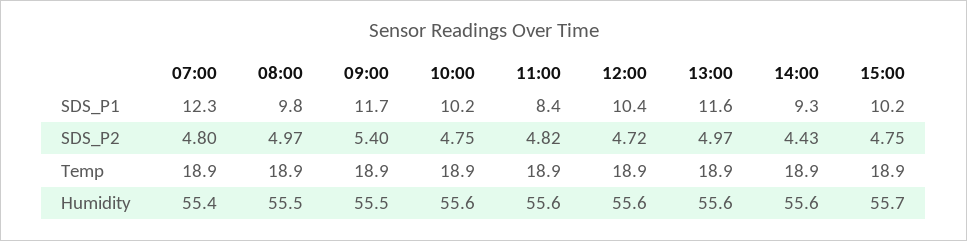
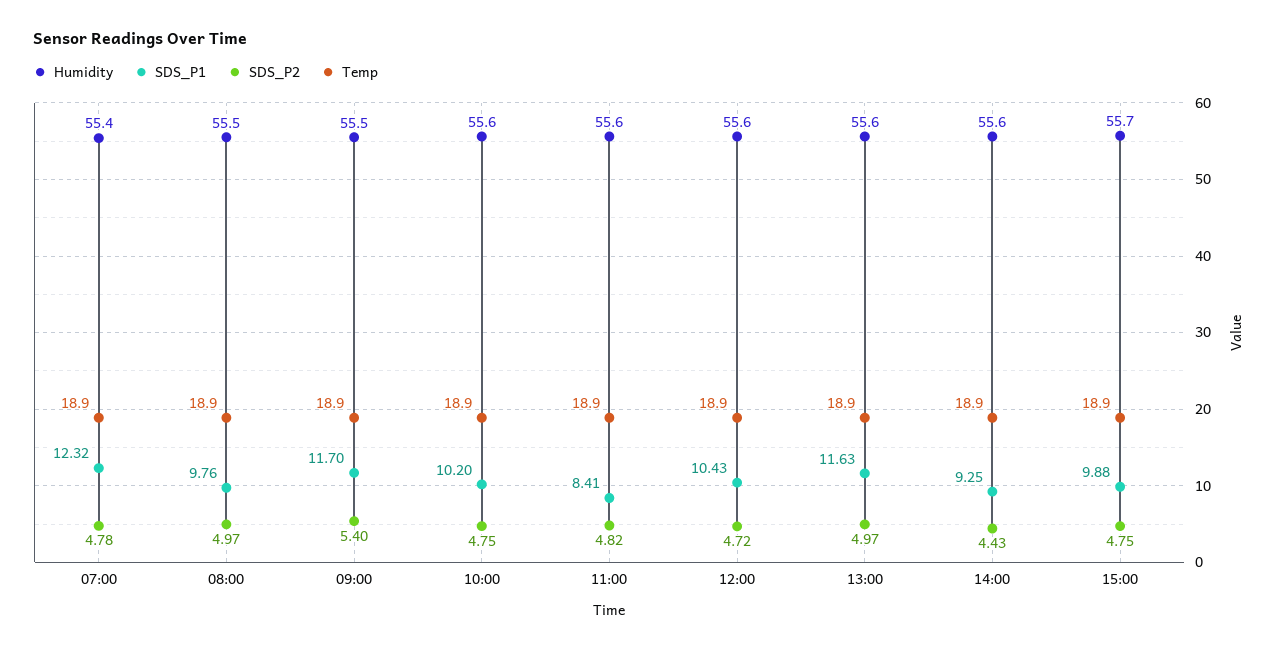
  {
    "SDS_P1": {
      "07:00": 12.32,
      "08:00": 9.76,
      "09:00": 11.7,
      "10:00": 10.2,
      "11:00": 8.41,
      "12:00": 10.43,
      "13:00": 11.63,
      "14:00": 9.25,
-     "15:00": 10.2
+     "15:00": 9.88
    },
    "SDS_P2": {
-     "07:00": 4.8,
+     "07:00": 4.78,
      "08:00": 4.97,
      "09:00": 5.4,
      "10:00": 4.75,
      "11:00": 4.82,
      "12:00": 4.72,
      "13:00": 4.97,
      "14:00": 4.43,
      "15:00": 4.75
    },
    "Temp": {
      "07:00": 18.9,
      "08:00": 18.9,
      "09:00": 18.9,
      "10:00": 18.9,
      "11:00": 18.9,
      "12:00": 18.9,
      "13:00": 18.9,
      "14:00": 18.9,
      "15:00": 18.9
    },
    "Humidity": {
      "07:00": 55.4,
      "08:00": 55.5,
      "09:00": 55.5,
      "10:00": 55.6,
      "11:00": 55.6,
      "12:00": 55.6,
      "13:00": 55.6,
      "14:00": 55.6,
      "15:00": 55.7
    }
  }

